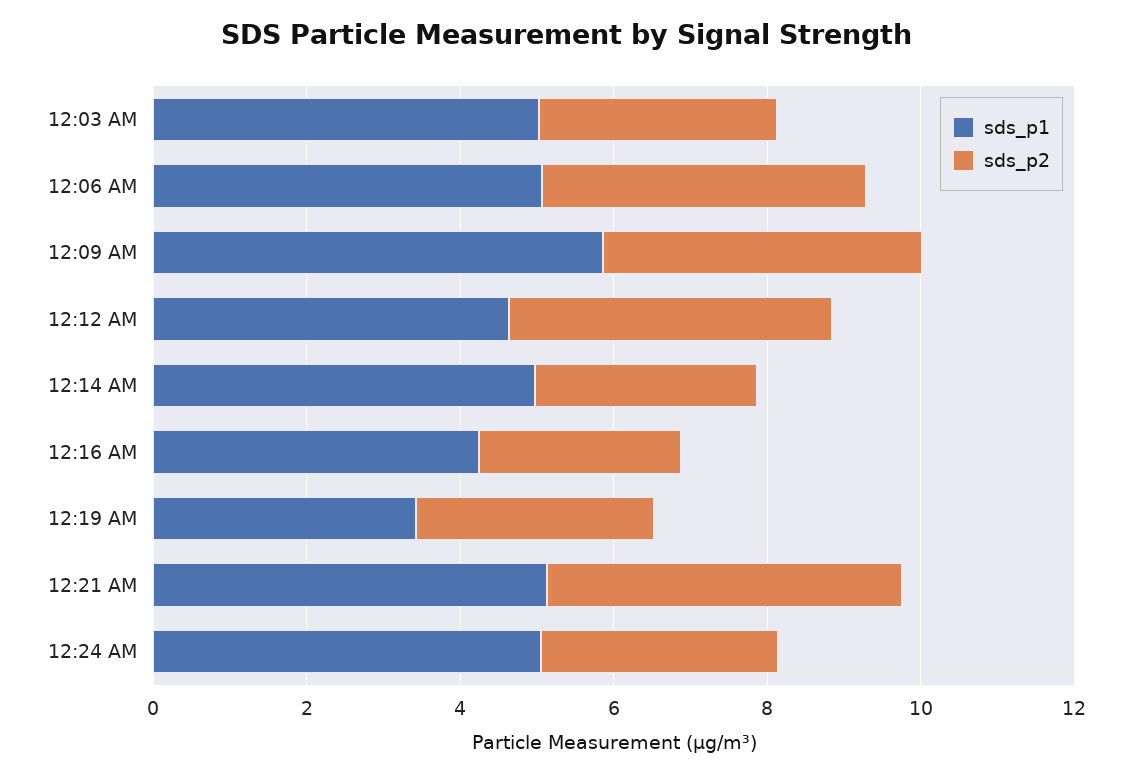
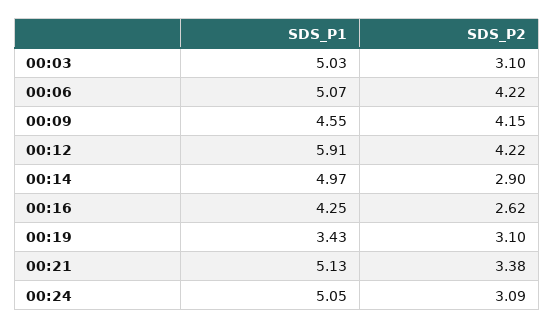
  {
    "sds_p1": {
      "12:03 AM": 5.03,
      "12:06 AM": 5.07,
-     "12:09 AM": 6,
+     "12:09 AM": 4.55,
-     "12:12 AM": 4.5,
+     "12:12 AM": 5.91,
      "12:14 AM": 4.97,
      "12:16 AM": 4.25,
      "12:19 AM": 3.43,
      "12:21 AM": 5.13,
      "12:24 AM": 5.05
    },
    "sds_p2": {
      "12:03 AM": 3.1,
      "12:06 AM": 4.22,
      "12:09 AM": 4.15,
      "12:12 AM": 4.22,
      "12:14 AM": 2.9,
      "12:16 AM": 2.62,
      "12:19 AM": 3.1,
-     "12:21 AM": 4.5,
+     "12:21 AM": 3.38,
      "12:24 AM": 3.09
    }
  }

